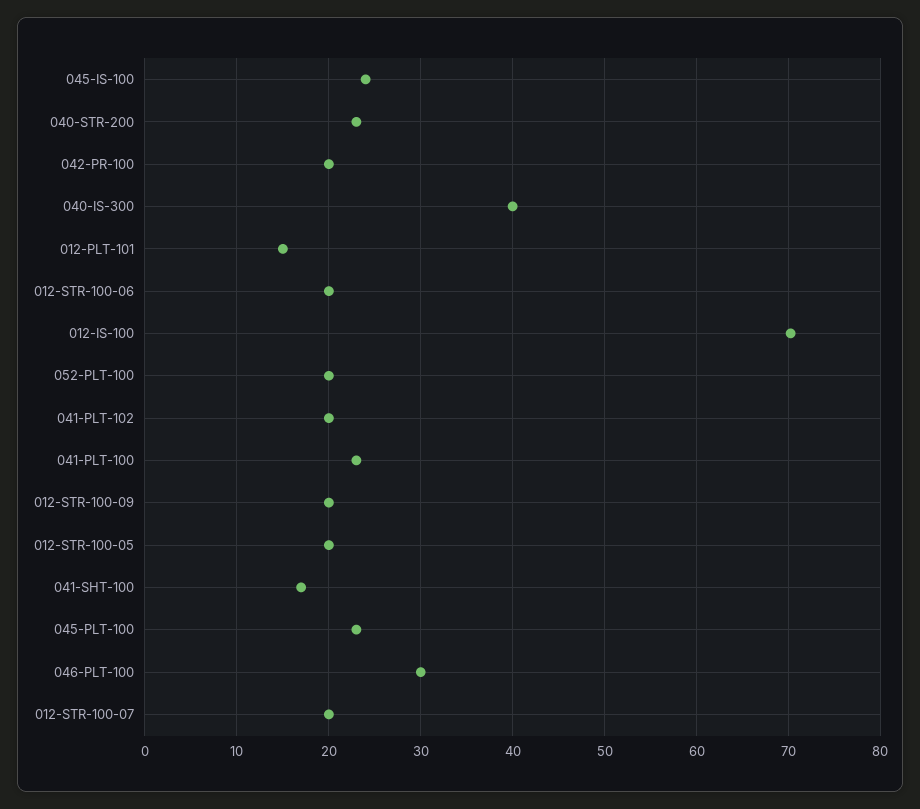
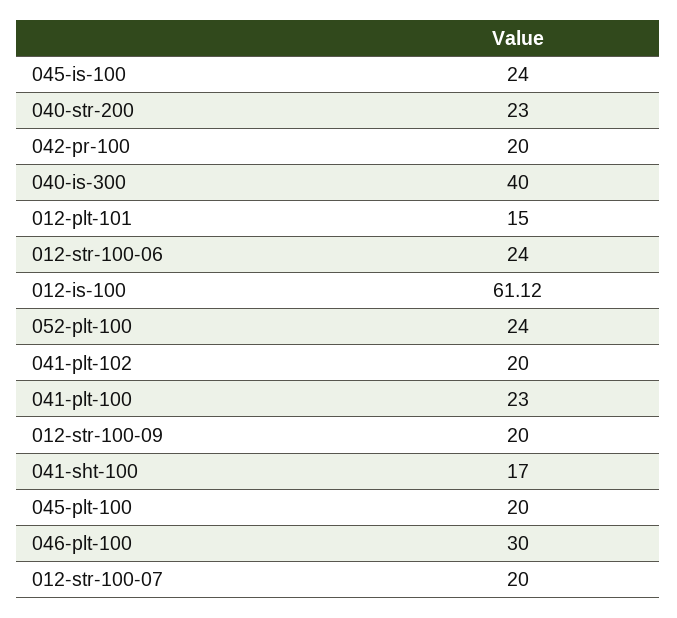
  {
    "045-IS-100": 24,
    "040-STR-200": 23,
    "042-PR-100": 20,
    "040-IS-300": 40,
    "012-PLT-101": 15,
-   "012-STR-100-06": 20,
+   "012-STR-100-06": 24,
-   "012-IS-100": 70,
+   "012-IS-100": 61.12,
-   "052-PLT-100": 20,
+   "052-PLT-100": 24,
    "041-PLT-102": 20,
    "041-PLT-100": 23,
    "012-STR-100-09": 20,
-   "012-STR-100-05": 20,
    "041-SHT-100": 17,
-   "045-PLT-100": 23,
+   "045-PLT-100": 20,
    "046-PLT-100": 30,
    "012-STR-100-07": 20
  }

